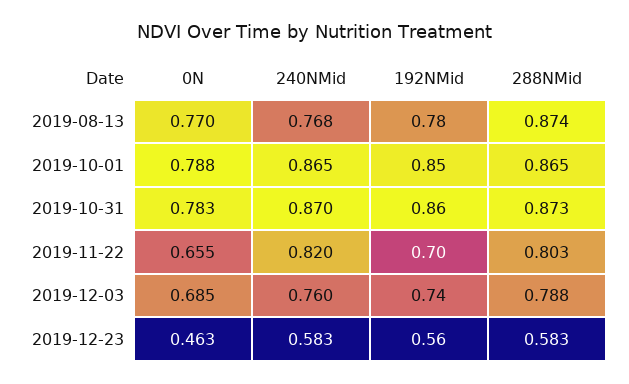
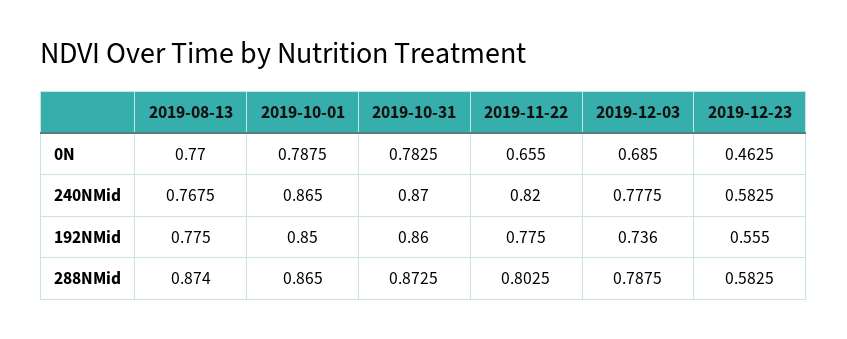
  {
    "0N": {
      "2019-08-13": 0.77,
      "2019-10-01": 0.7875,
      "2019-10-31": 0.7825,
      "2019-11-22": 0.655,
      "2019-12-03": 0.685,
      "2019-12-23": 0.4625
    },
    "240NMid": {
      "2019-08-13": 0.7675,
      "2019-10-01": 0.865,
      "2019-10-31": 0.87,
      "2019-11-22": 0.82,
-     "2019-12-03": 0.76,
+     "2019-12-03": 0.7775,
      "2019-12-23": 0.5825
    },
    "192NMid": {
      "2019-08-13": 0.775,
      "2019-10-01": 0.85,
      "2019-10-31": 0.86,
-     "2019-11-22": 0.7,
+     "2019-11-22": 0.775,
      "2019-12-03": 0.736,
      "2019-12-23": 0.555
    },
    "288NMid": {
      "2019-08-13": 0.874,
      "2019-10-01": 0.865,
      "2019-10-31": 0.8725,
      "2019-11-22": 0.8025,
      "2019-12-03": 0.7875,
      "2019-12-23": 0.5825
    }
  }

